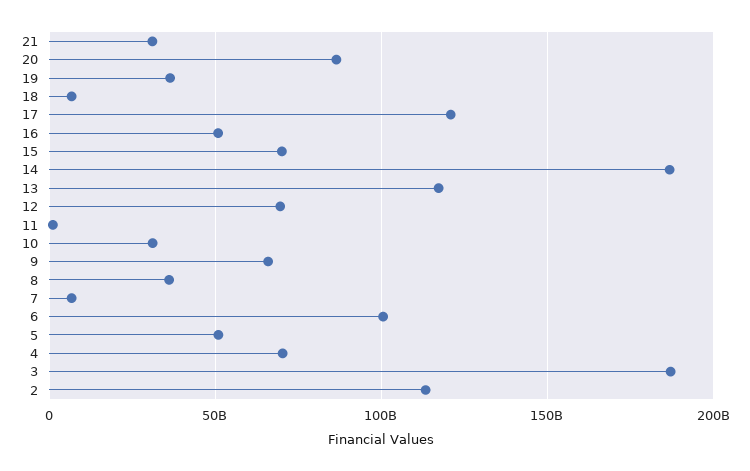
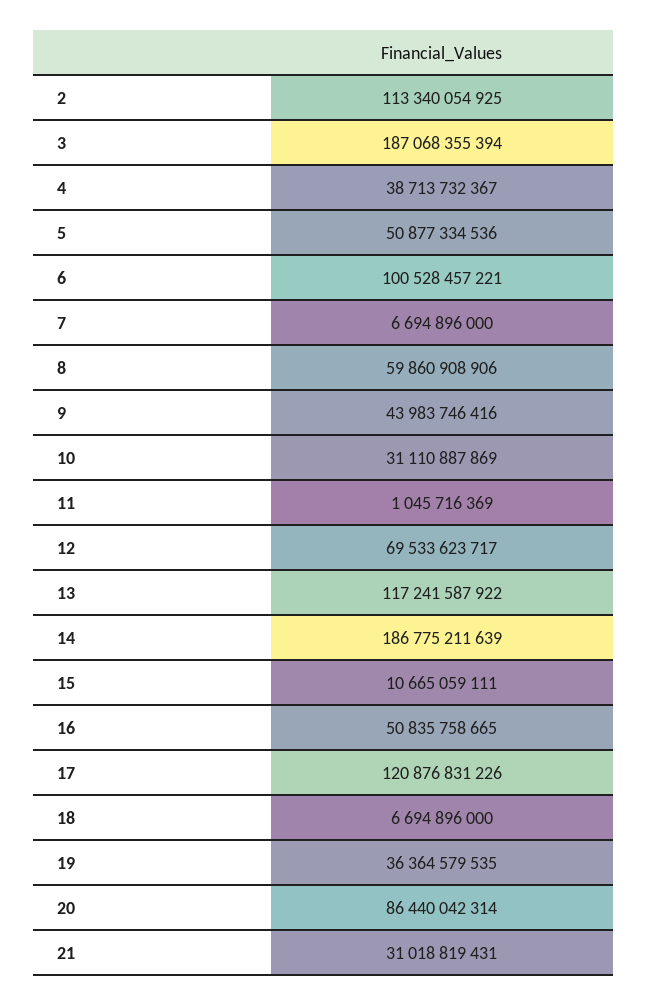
  {
    "21": 31018819431,
    "20": 86440042314,
    "19": 36364579535,
    "18": 6694896000,
    "17": 120876831226,
    "16": 50835758665,
-   "15": 70000000000,
+   "15": 10665059111,
    "14": 186775211639,
    "13": 117241587922,
    "12": 69533623717,
    "11": 1045716369,
    "10": 31110887869,
-   "9": 65000000000,
+   "9": 43983746416,
-   "8": 35000000000,
+   "8": 59860908906,
    "7": 6694896000,
    "6": 100528457221,
    "5": 50877334536,
-   "4": 70000000000,
+   "4": 38713732367,
    "3": 187068355394,
    "2": 113340054925
  }

